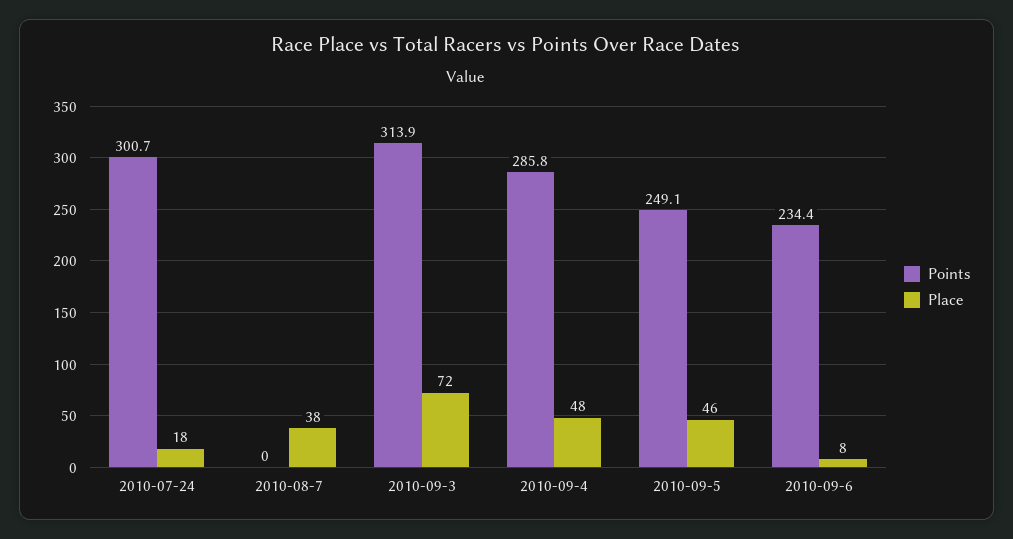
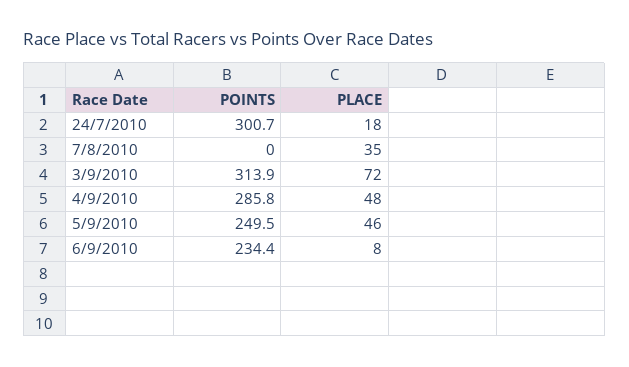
  {
    "Points": {
      "2010-07-24": 300.7,
      "2010-08-7": 0,
      "2010-09-3": 313.9,
      "2010-09-4": 285.8,
-     "2010-09-5": 249.1,
+     "2010-09-5": 249.5,
      "2010-09-6": 234.4
    },
    "Place": {
      "2010-07-24": 18,
-     "2010-08-7": 38,
+     "2010-08-7": 35,
      "2010-09-3": 72,
      "2010-09-4": 48,
      "2010-09-5": 46,
      "2010-09-6": 8
    }
  }

